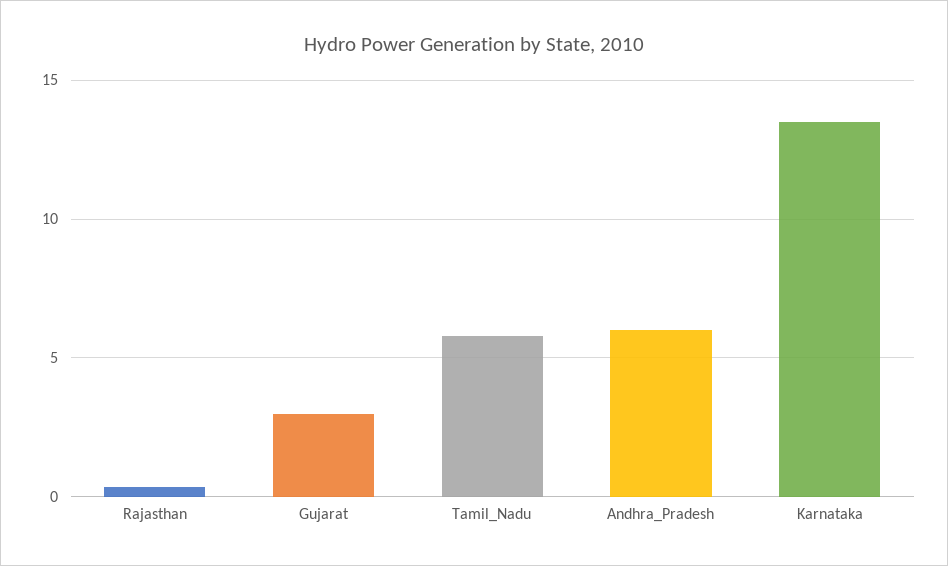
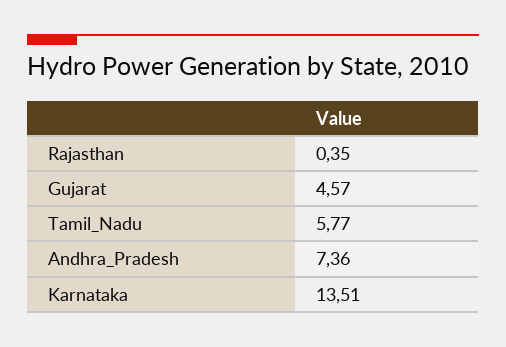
  {
    "Rajasthan": 0.35,
-   "Gujarat": 3,
+   "Gujarat": 4.57,
    "Tamil_Nadu": 5.77,
-   "Andhra_Pradesh": 6,
+   "Andhra_Pradesh": 7.36,
    "Karnataka": 13.51
  }

